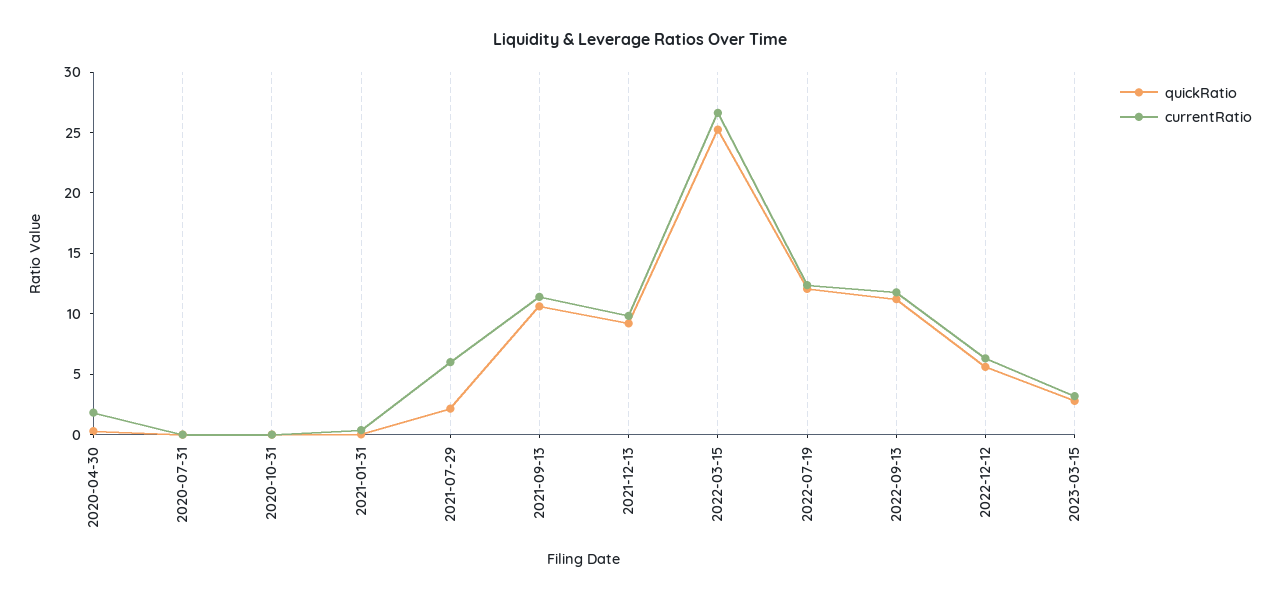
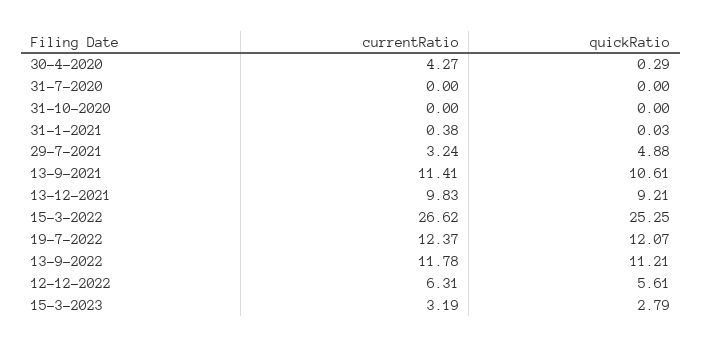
  {
    "quickRatio": {
      "2020-04-30": 0.29,
      "2020-07-31": 0,
      "2020-10-31": 0,
      "2021-01-31": 0.03,
-     "2021-07-29": 2,
+     "2021-07-29": 4.88,
      "2021-09-13": 10.61,
      "2021-12-13": 9.21,
      "2022-03-15": 25.25,
      "2022-07-19": 12.07,
      "2022-09-13": 11.21,
      "2022-12-12": 5.61,
      "2023-03-15": 2.79
    },
    "currentRatio": {
-     "2020-04-30": 2,
+     "2020-04-30": 4.27,
      "2020-07-31": 0,
      "2020-10-31": 0,
      "2021-01-31": 0.38,
-     "2021-07-29": 6,
+     "2021-07-29": 3.24,
      "2021-09-13": 11.41,
      "2021-12-13": 9.83,
      "2022-03-15": 26.62,
      "2022-07-19": 12.37,
      "2022-09-13": 11.78,
      "2022-12-12": 6.31,
      "2023-03-15": 3.19
    }
  }

